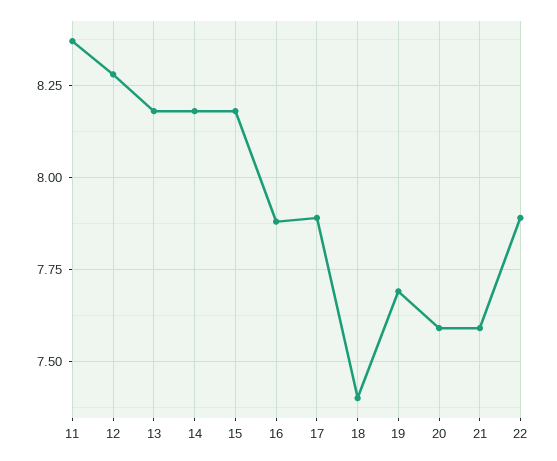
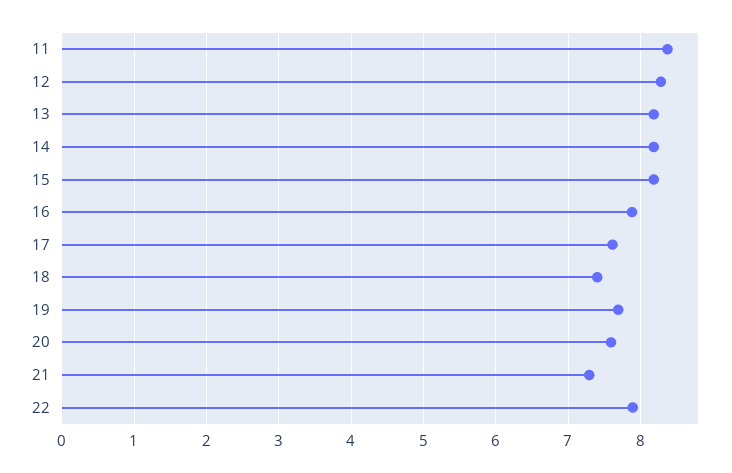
  {
    "11": 8.35,
    "12": 8.3,
    "13": 8.2,
    "14": 8.2,
    "15": 8.2,
    "16": 7.9,
-   "17": 7.9,
+   "17": 7.6,
    "18": 7.4,
    "19": 7.7,
    "20": 7.6,
-   "21": 7.6,
+   "21": 7.3,
    "22": 7.9
  }

